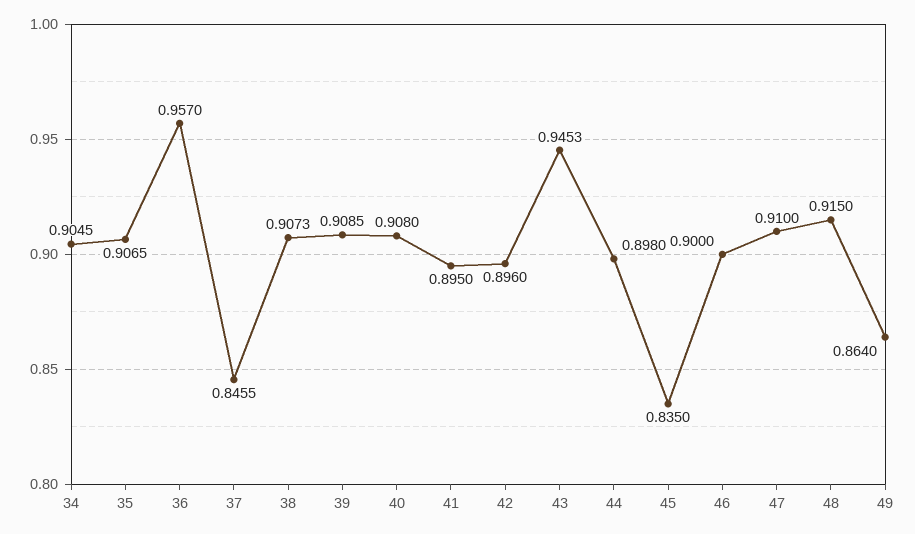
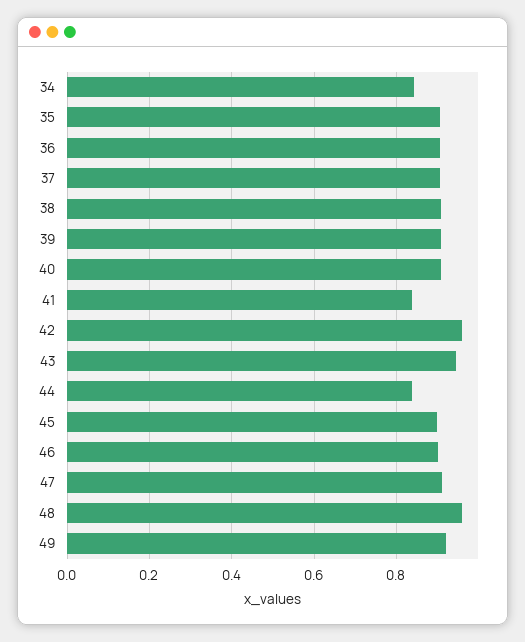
  {
-   "34": 0.9045,
+   "34": 0.84,
    "35": 0.9065,
-   "36": 0.957,
+   "36": 0.9,
-   "37": 0.8455,
+   "37": 0.9,
    "38": 0.9073,
    "39": 0.9085,
    "40": 0.908,
-   "41": 0.895,
+   "41": 0.84,
-   "42": 0.896,
+   "42": 0.96,
    "43": 0.9453,
-   "44": 0.898,
+   "44": 0.84,
-   "45": 0.835,
+   "45": 0.9,
    "46": 0.9,
    "47": 0.91,
-   "48": 0.915,
+   "48": 0.96,
-   "49": 0.864
+   "49": 0.92
  }

